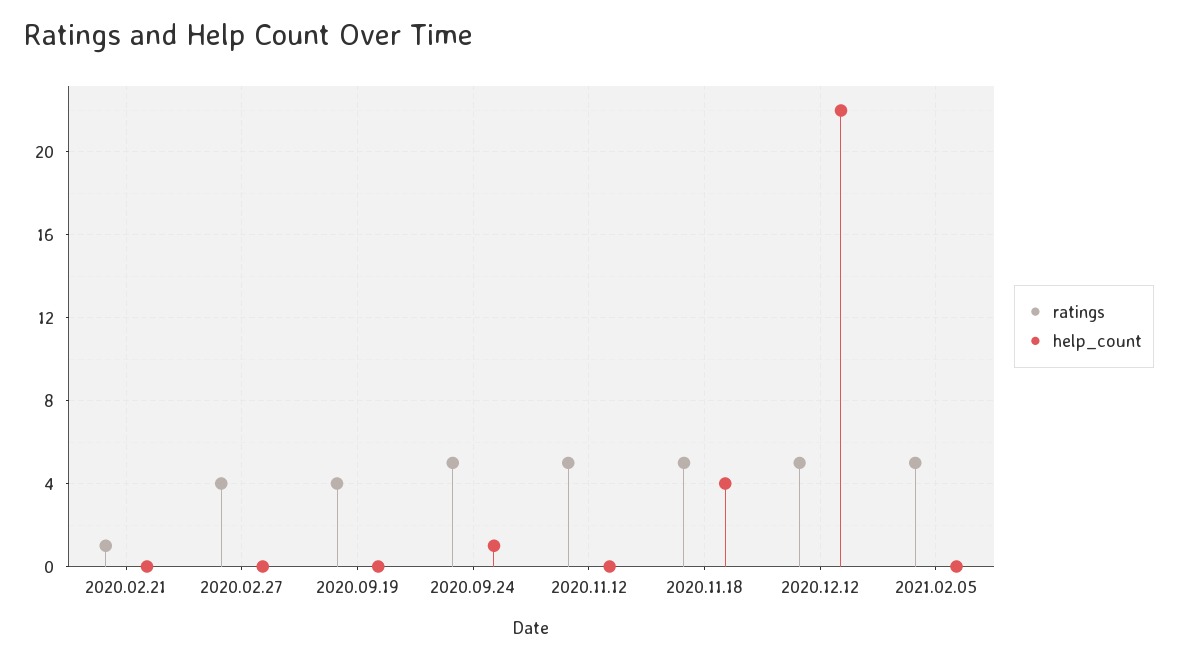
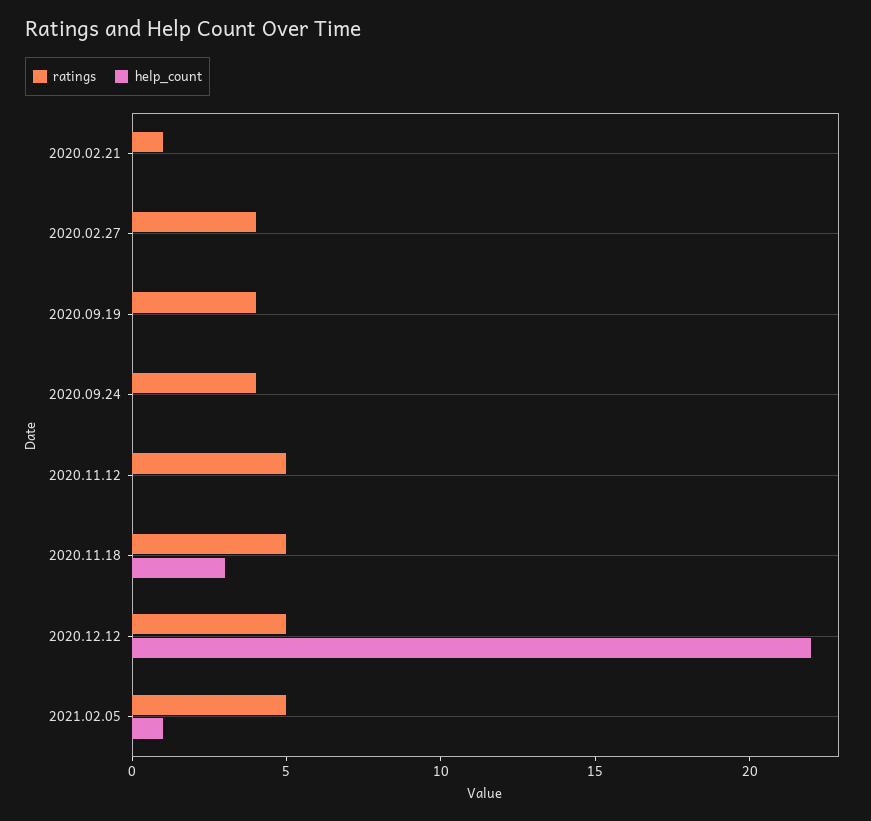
  {
    "ratings": {
      "2020.02.21": 1,
      "2020.02.27": 4,
      "2020.09.19": 4,
-     "2020.09.24": 5,
+     "2020.09.24": 4,
      "2020.11.12": 5,
      "2020.11.18": 5,
      "2020.12.12": 5,
      "2021.02.05": 5
    },
    "help_count": {
      "2020.02.21": 0,
      "2020.02.27": 0,
      "2020.09.19": 0,
-     "2020.09.24": 1,
+     "2020.09.24": 0,
      "2020.11.12": 0,
-     "2020.11.18": 4,
+     "2020.11.18": 3,
      "2020.12.12": 22,
-     "2021.02.05": 0
+     "2021.02.05": 1
    }
  }

